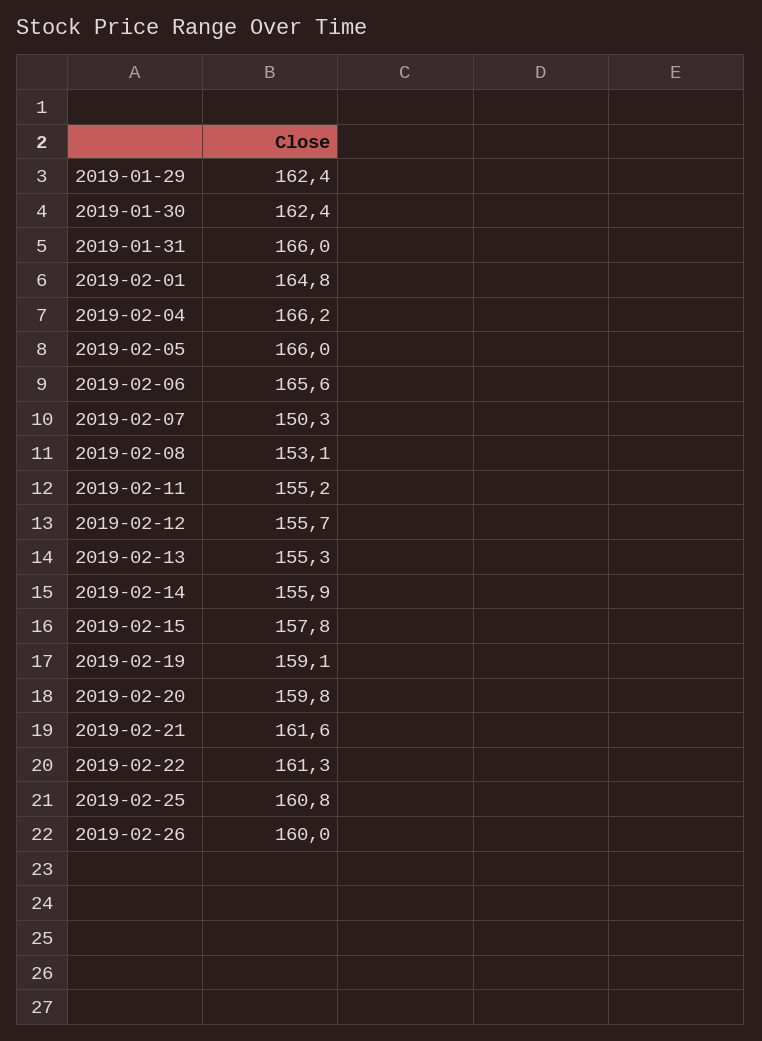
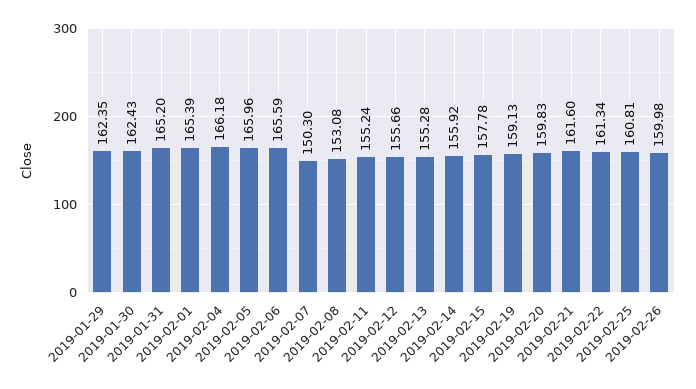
  {
    "2019-01-29": 162.35,
    "2019-01-30": 162.43,
-   "2019-01-31": 166,
+   "2019-01-31": 165.2,
-   "2019-02-01": 164.8,
+   "2019-02-01": 165.39,
    "2019-02-04": 166.18,
    "2019-02-05": 165.96,
    "2019-02-06": 165.59,
    "2019-02-07": 150.3,
    "2019-02-08": 153.08,
    "2019-02-11": 155.24,
    "2019-02-12": 155.66,
    "2019-02-13": 155.28,
    "2019-02-14": 155.92,
    "2019-02-15": 157.78,
    "2019-02-19": 159.13,
    "2019-02-20": 159.83,
    "2019-02-21": 161.6,
    "2019-02-22": 161.34,
    "2019-02-25": 160.81,
    "2019-02-26": 159.98
  }

